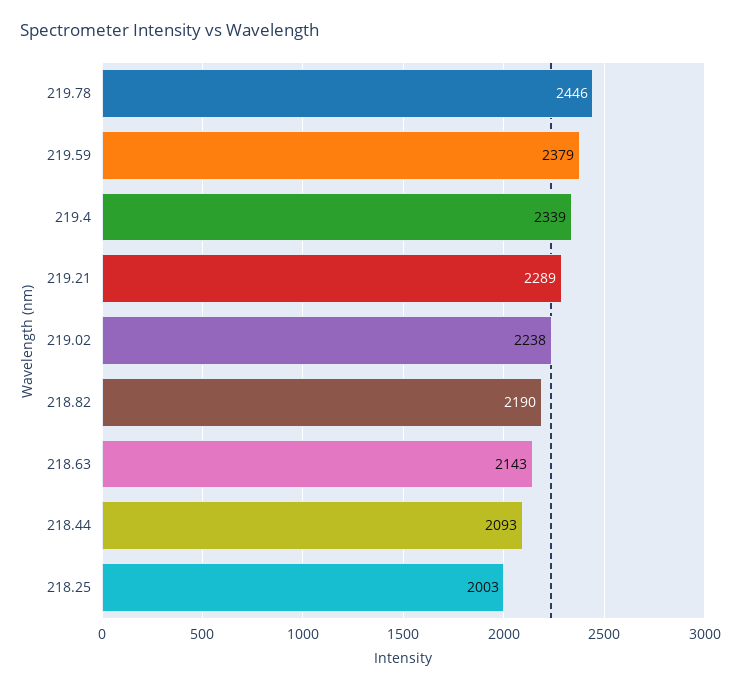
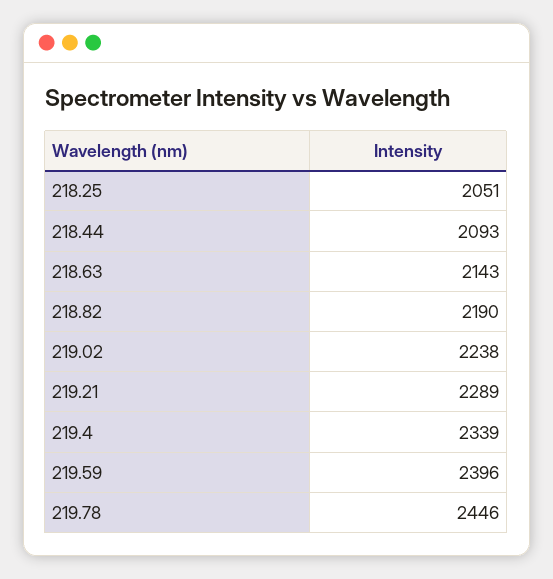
  {
    "219.78": 2446,
-   "219.59": 2379,
+   "219.59": 2396,
    "219.4": 2339,
    "219.21": 2289,
    "219.02": 2238,
    "218.82": 2190,
    "218.63": 2143,
    "218.44": 2093,
-   "218.25": 2003
+   "218.25": 2051
  }

